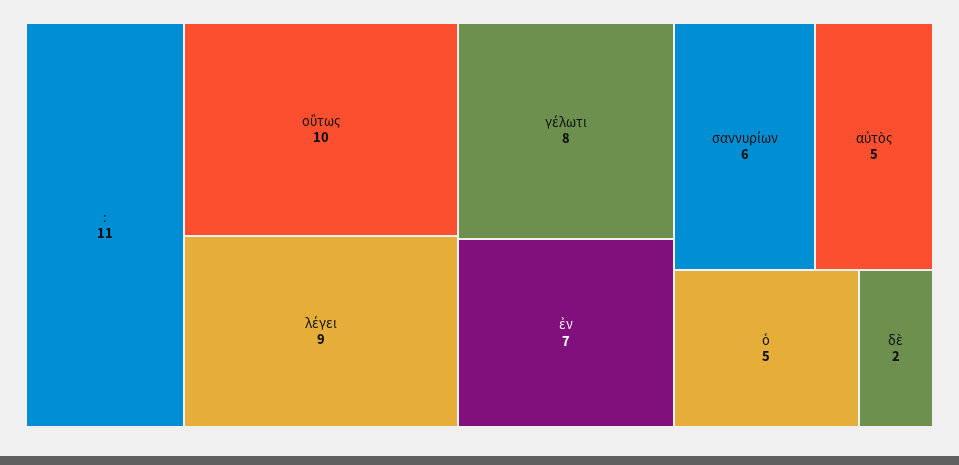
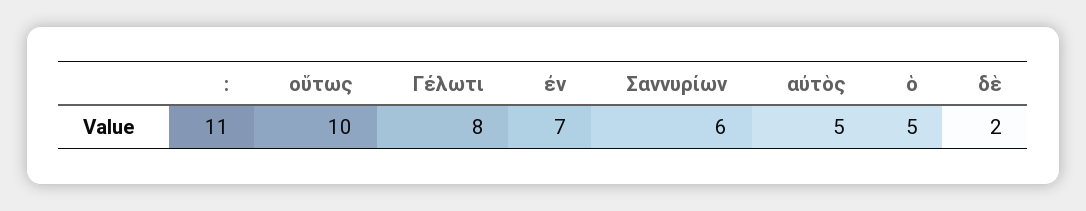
  {
    ":": 11,
    "οὕτως": 10,
-   "λέγει": 9,
    "γέλωτι": 8,
    "ἐν": 7,
    "σαννυρίων": 6,
    "αὐτὸς": 5,
    "ὁ": 5,
    "δὲ": 2
  }

